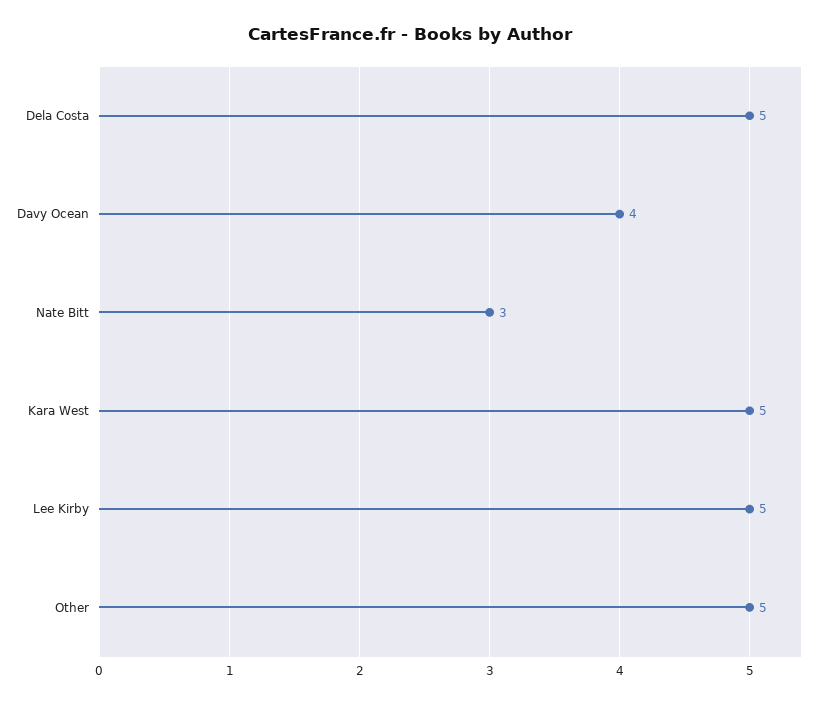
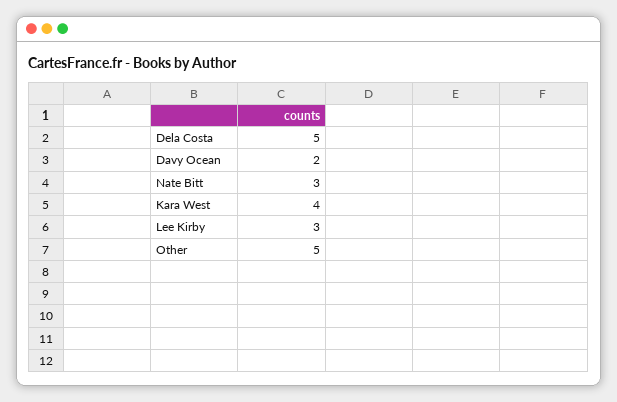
  {
    "Dela Costa": 5,
-   "Davy Ocean": 4,
+   "Davy Ocean": 2,
    "Nate Bitt": 3,
-   "Kara West": 5,
+   "Kara West": 4,
-   "Lee Kirby": 5,
+   "Lee Kirby": 3,
    "Other": 5
  }

